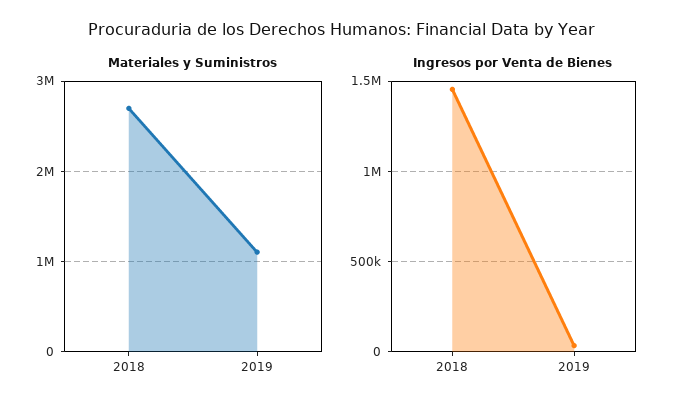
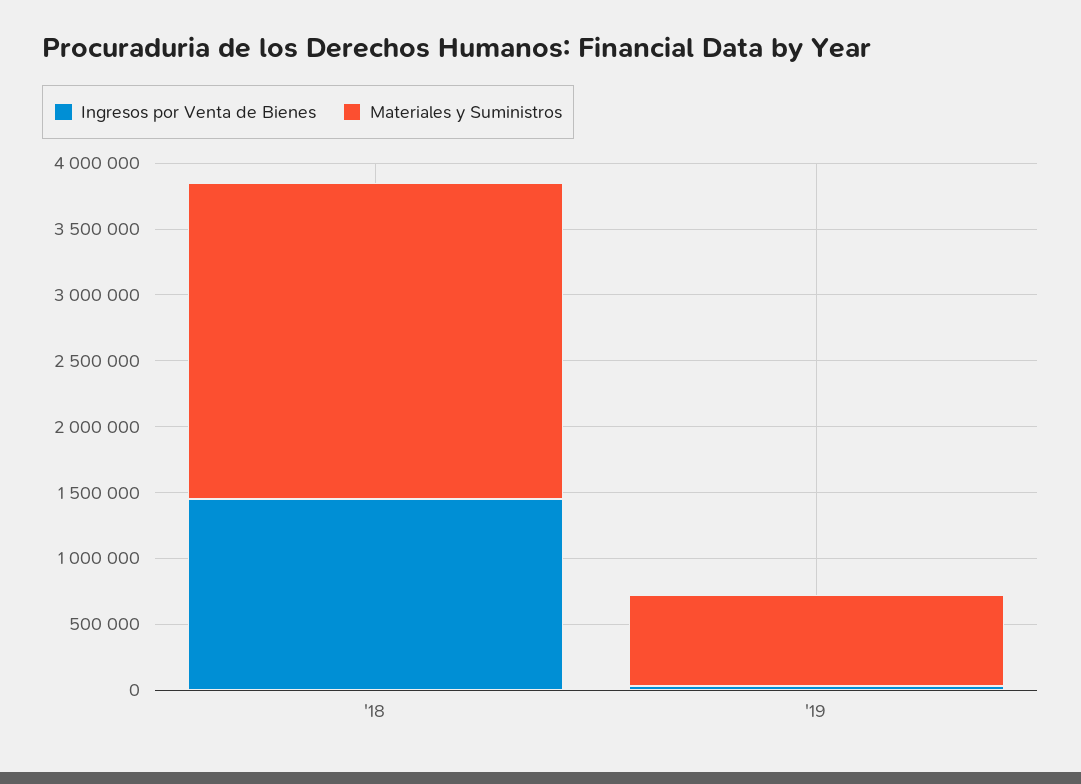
  {
    "Materiales y Suministros": {
-     "2018": 2700000,
+     "2018": 2400000,
-     "2019": 1100000
+     "2019": 700000
    },
    "Ingresos por Venta de Bienes": {
      "2018": 1450000,
      "2019": 50000
    }
  }

